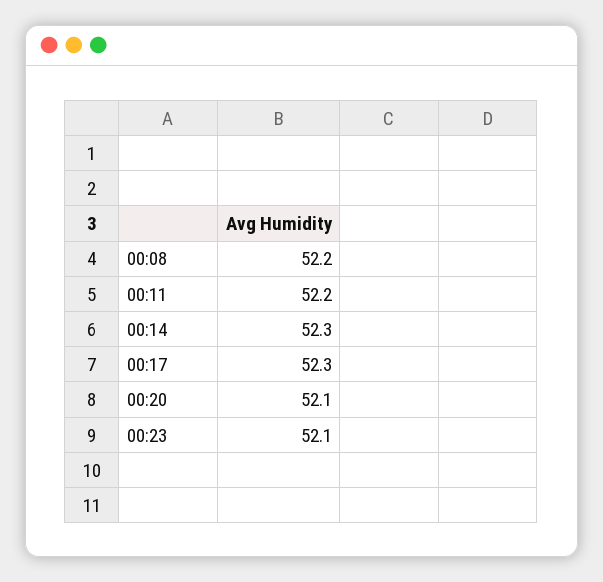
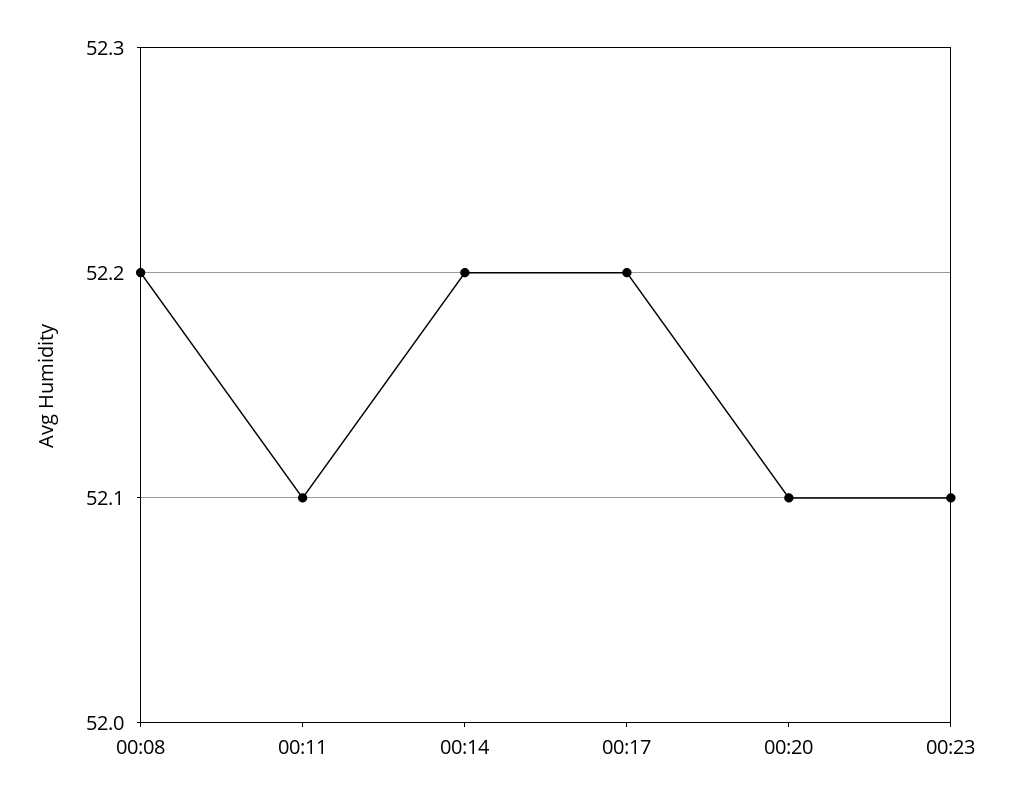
  {
    "00:08": 52.2,
-   "00:11": 52.2,
+   "00:11": 52.1,
-   "00:14": 52.3,
+   "00:14": 52.2,
-   "00:17": 52.3,
+   "00:17": 52.2,
    "00:20": 52.1,
    "00:23": 52.1
  }

